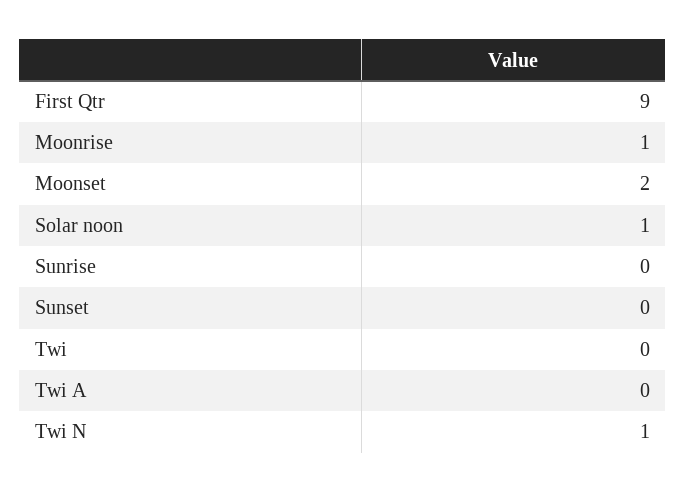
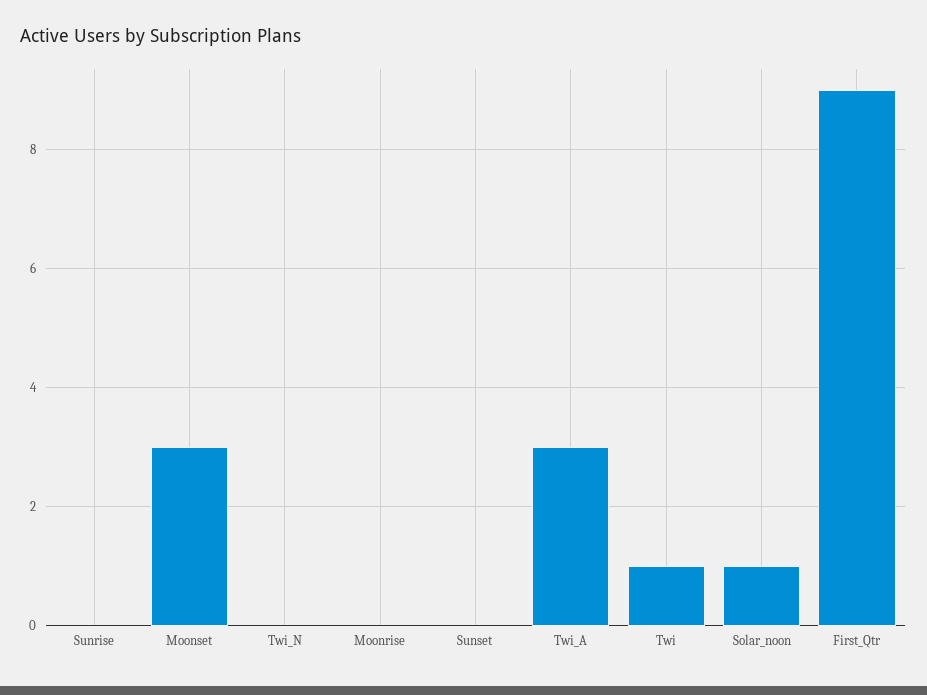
  {
    "First Qtr": 9,
-   "Moonrise": 1,
+   "Moonrise": 0,
-   "Moonset": 2,
+   "Moonset": 3,
    "Solar noon": 1,
    "Sunrise": 0,
    "Sunset": 0,
-   "Twi": 0,
+   "Twi": 1,
-   "Twi A": 0,
+   "Twi A": 3,
-   "Twi N": 1
+   "Twi N": 0
  }

